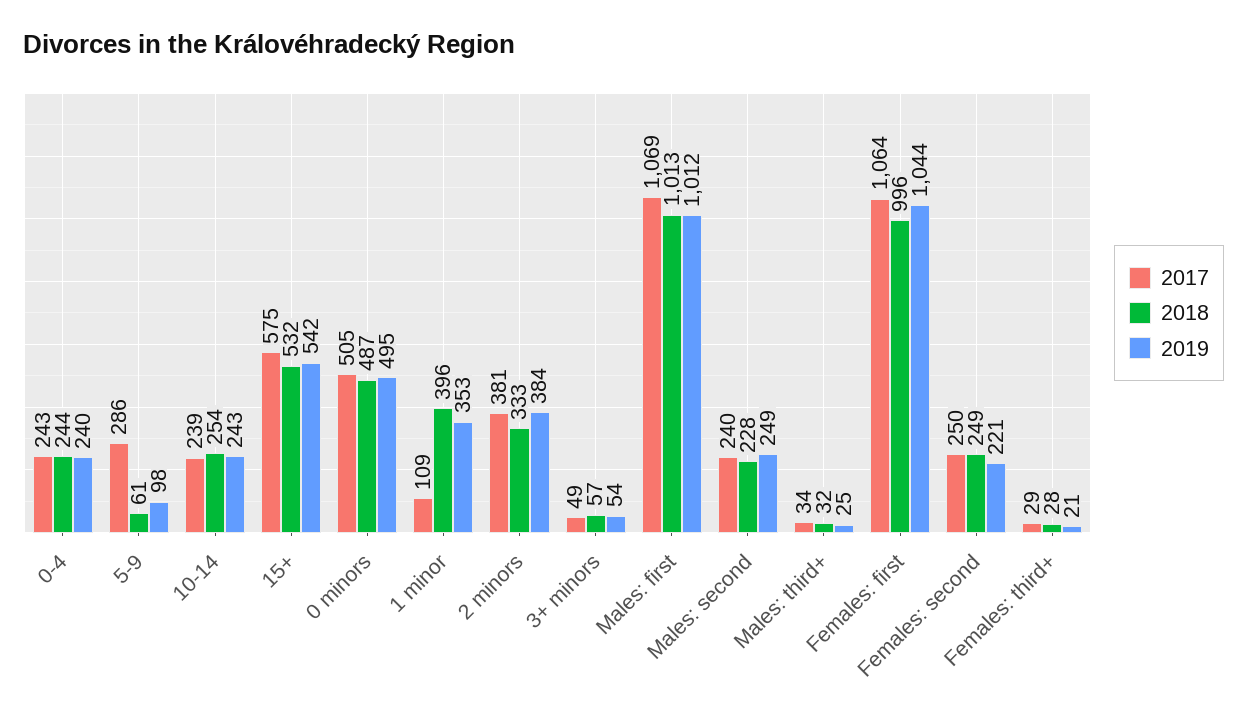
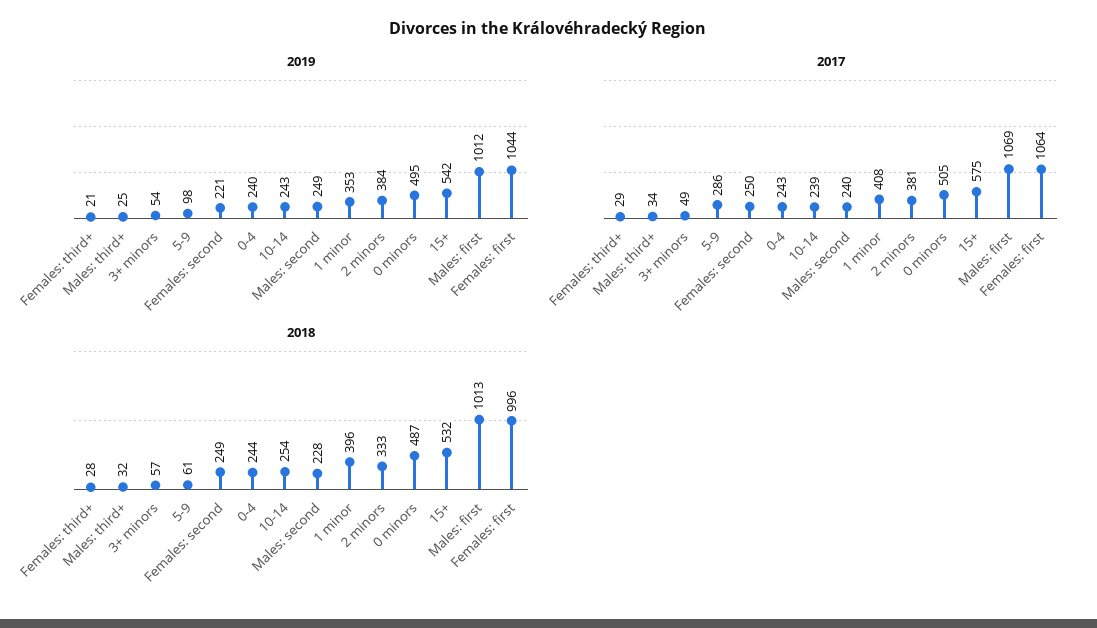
  {
    "2017": {
      "0-4": 243,
      "5-9": 286,
      "10-14": 239,
      "15+": 575,
      "0 minors": 505,
-     "1 minor": 109,
+     "1 minor": 408,
      "2 minors": 381,
      "3+ minors": 49,
      "Males: first": 1069,
      "Males: second": 240,
      "Males: third+": 34,
      "Females: first": 1064,
      "Females: second": 250,
      "Females: third+": 29
    },
    "2018": {
      "0-4": 244,
      "5-9": 61,
      "10-14": 254,
      "15+": 532,
      "0 minors": 487,
      "1 minor": 396,
      "2 minors": 333,
      "3+ minors": 57,
      "Males: first": 1013,
      "Males: second": 228,
      "Males: third+": 32,
      "Females: first": 996,
      "Females: second": 249,
      "Females: third+": 28
    },
    "2019": {
      "0-4": 240,
      "5-9": 98,
      "10-14": 243,
      "15+": 542,
      "0 minors": 495,
      "1 minor": 353,
      "2 minors": 384,
      "3+ minors": 54,
      "Males: first": 1012,
      "Males: second": 249,
      "Males: third+": 25,
      "Females: first": 1044,
      "Females: second": 221,
      "Females: third+": 21
    }
  }

